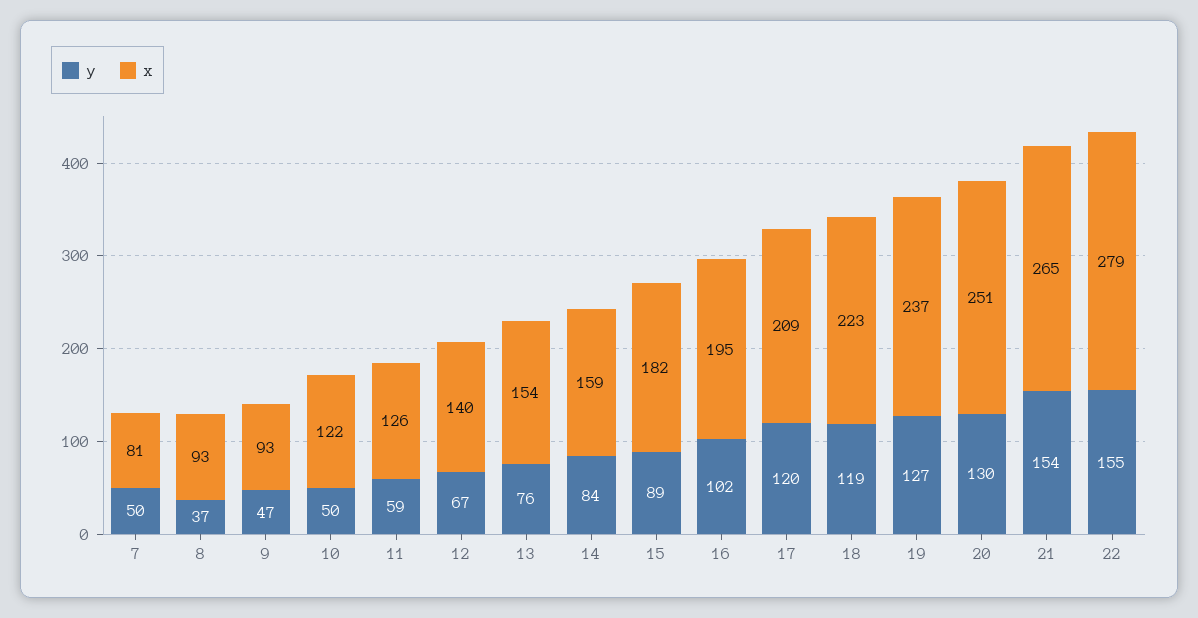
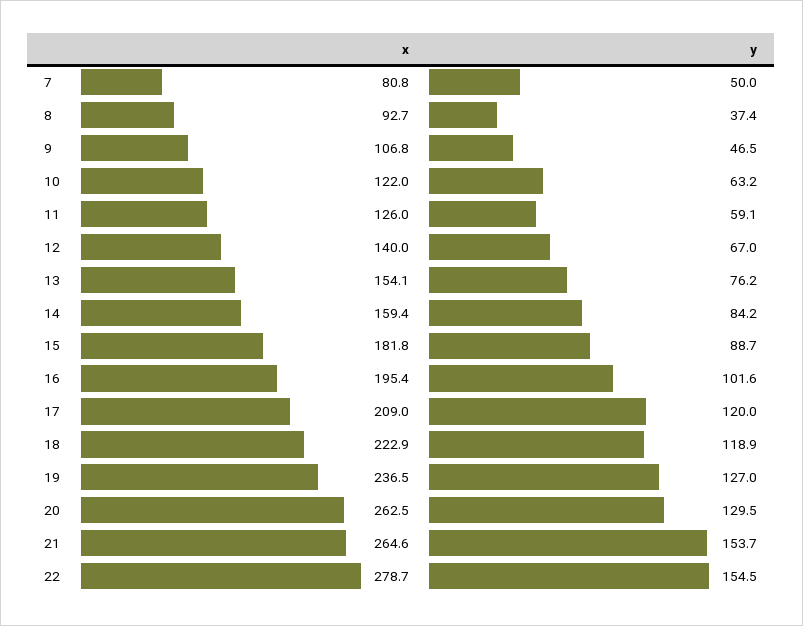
  {
    "y": {
      "7": 50,
      "8": 37.4,
      "9": 46.5,
-     "10": 50,
+     "10": 63.2,
      "11": 59.1,
      "12": 67,
      "13": 76.2,
      "14": 84.2,
      "15": 88.7,
      "16": 101.6,
      "17": 120,
      "18": 118.9,
      "19": 127,
      "20": 129.5,
      "21": 153.7,
      "22": 154.5
    },
    "x": {
      "7": 80.8,
      "8": 92.7,
-     "9": 93,
+     "9": 106.8,
      "10": 122,
      "11": 126,
      "12": 140,
      "13": 154.1,
      "14": 159.4,
      "15": 181.8,
      "16": 195.4,
      "17": 209,
      "18": 222.9,
      "19": 236.5,
-     "20": 251,
+     "20": 262.5,
      "21": 264.6,
      "22": 278.7
    }
  }

